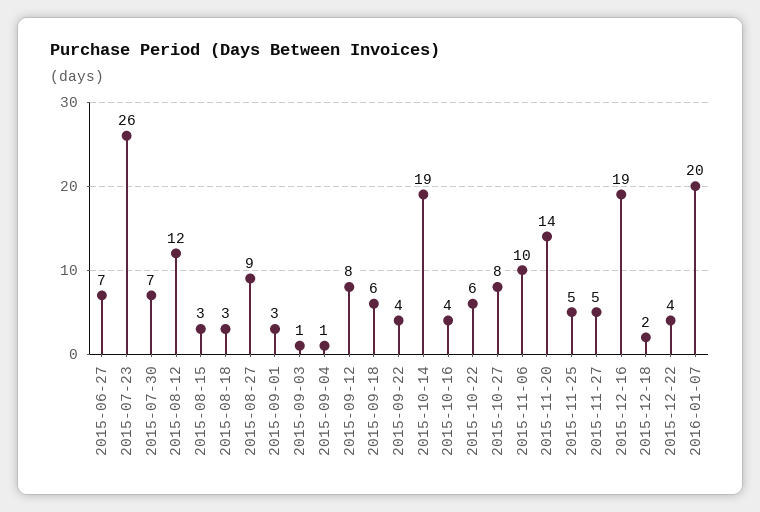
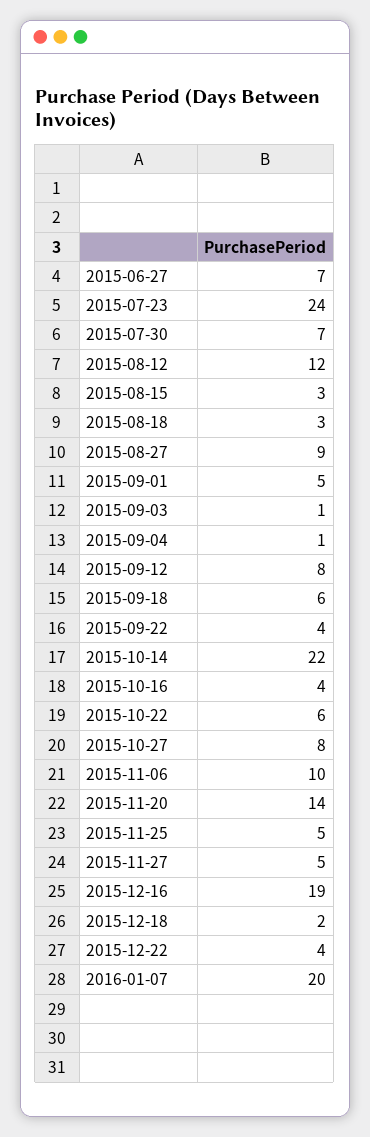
  {
    "2015-06-27": 7,
-   "2015-07-23": 26,
+   "2015-07-23": 24,
    "2015-07-30": 7,
    "2015-08-12": 12,
    "2015-08-15": 3,
    "2015-08-18": 3,
    "2015-08-27": 9,
-   "2015-09-01": 3,
+   "2015-09-01": 5,
    "2015-09-03": 1,
    "2015-09-04": 1,
    "2015-09-12": 8,
    "2015-09-18": 6,
    "2015-09-22": 4,
-   "2015-10-14": 19,
+   "2015-10-14": 22,
    "2015-10-16": 4,
    "2015-10-22": 6,
    "2015-10-27": 8,
    "2015-11-06": 10,
    "2015-11-20": 14,
    "2015-11-25": 5,
    "2015-11-27": 5,
    "2015-12-16": 19,
    "2015-12-18": 2,
    "2015-12-22": 4,
    "2016-01-07": 20
  }

